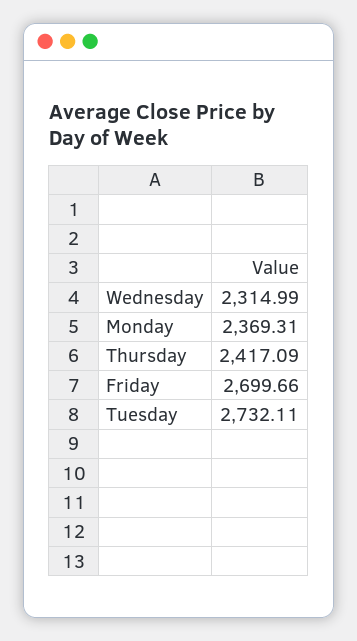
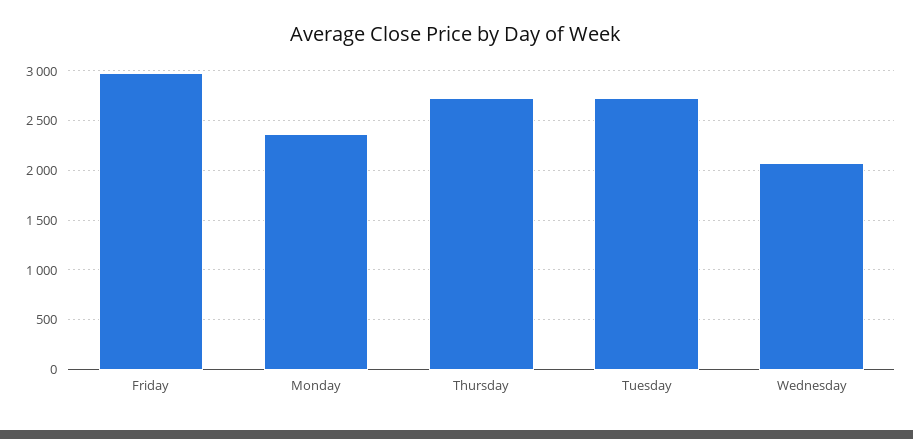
  {
-   "Wednesday": 2314.99,
+   "Wednesday": 2100,
    "Monday": 2369.31,
-   "Thursday": 2417.09,
+   "Thursday": 2700,
-   "Friday": 2699.66,
+   "Friday": 3000,
    "Tuesday": 2732.11
  }

